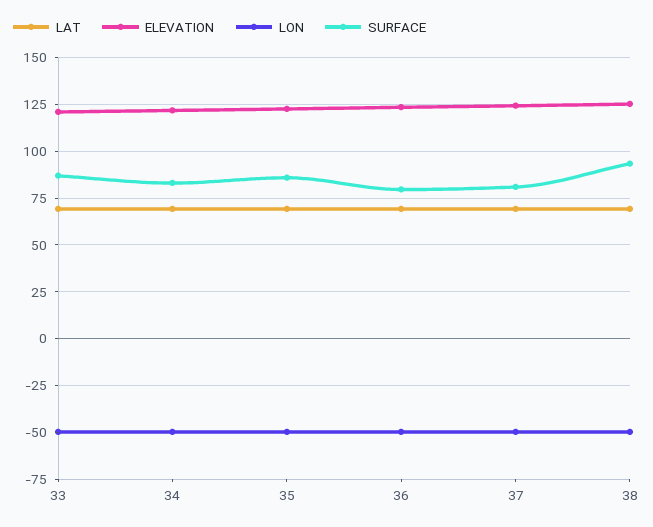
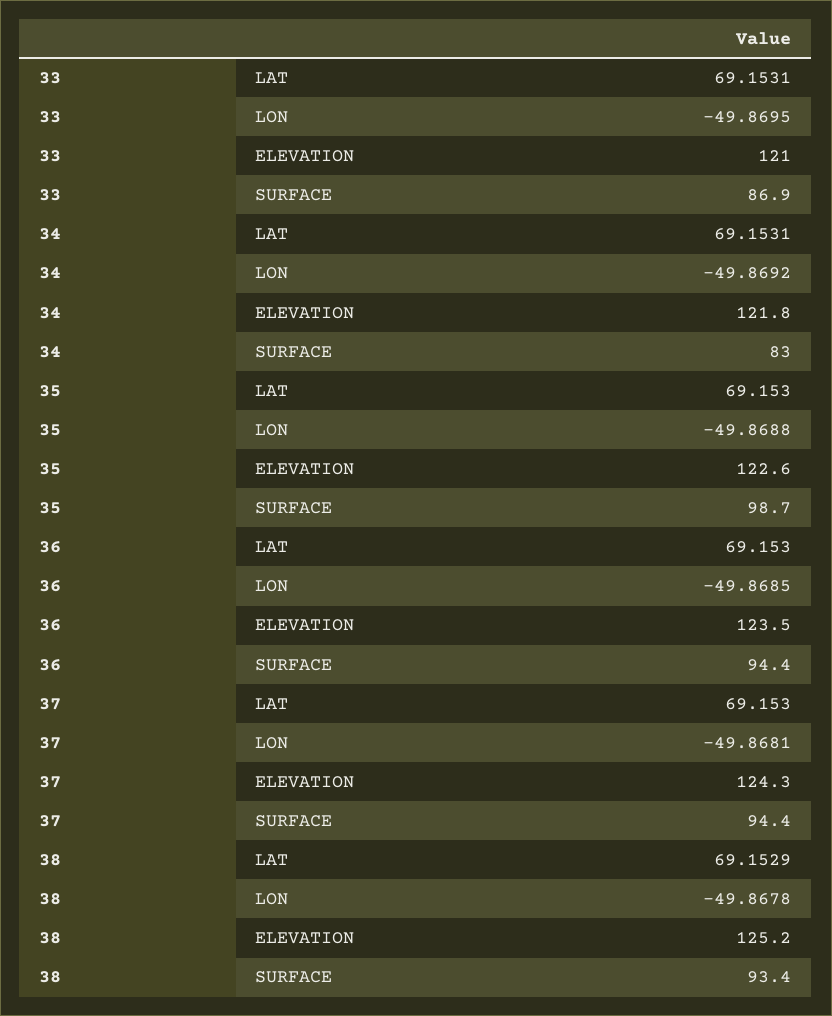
  {
    "LAT": {
      "33": 69.1531,
      "34": 69.1531,
      "35": 69.153,
      "36": 69.153,
      "37": 69.153,
      "38": 69.1529
    },
    "ELEVATION": {
      "33": 121,
      "34": 121.8,
      "35": 122.6,
      "36": 123.5,
      "37": 124.3,
      "38": 125.2
    },
    "LON": {
      "33": -49.8695,
      "34": -49.8692,
      "35": -49.8688,
      "36": -49.8685,
      "37": -49.8681,
      "38": -49.8678
    },
    "SURFACE": {
      "33": 86.9,
      "34": 83,
-     "35": 85,
+     "35": 98.7,
-     "36": 80,
+     "36": 94.4,
-     "37": 80,
+     "37": 94.4,
      "38": 93.4
    }
  }

